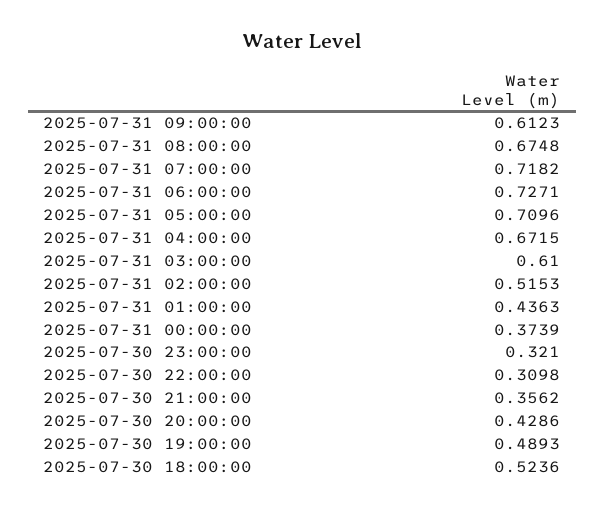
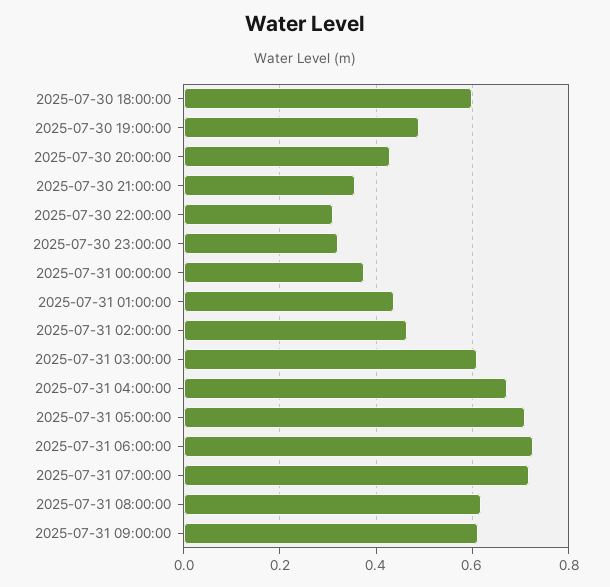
  {
    "2025-07-31 09:00:00": 0.6123,
-   "2025-07-31 08:00:00": 0.6748,
+   "2025-07-31 08:00:00": 0.62,
    "2025-07-31 07:00:00": 0.7182,
    "2025-07-31 06:00:00": 0.7271,
    "2025-07-31 05:00:00": 0.7096,
    "2025-07-31 04:00:00": 0.6715,
    "2025-07-31 03:00:00": 0.61,
-   "2025-07-31 02:00:00": 0.5153,
+   "2025-07-31 02:00:00": 0.46,
    "2025-07-31 01:00:00": 0.4363,
    "2025-07-31 00:00:00": 0.3739,
    "2025-07-30 23:00:00": 0.321,
    "2025-07-30 22:00:00": 0.3098,
    "2025-07-30 21:00:00": 0.3562,
    "2025-07-30 20:00:00": 0.4286,
    "2025-07-30 19:00:00": 0.4893,
-   "2025-07-30 18:00:00": 0.5236
+   "2025-07-30 18:00:00": 0.6
  }

